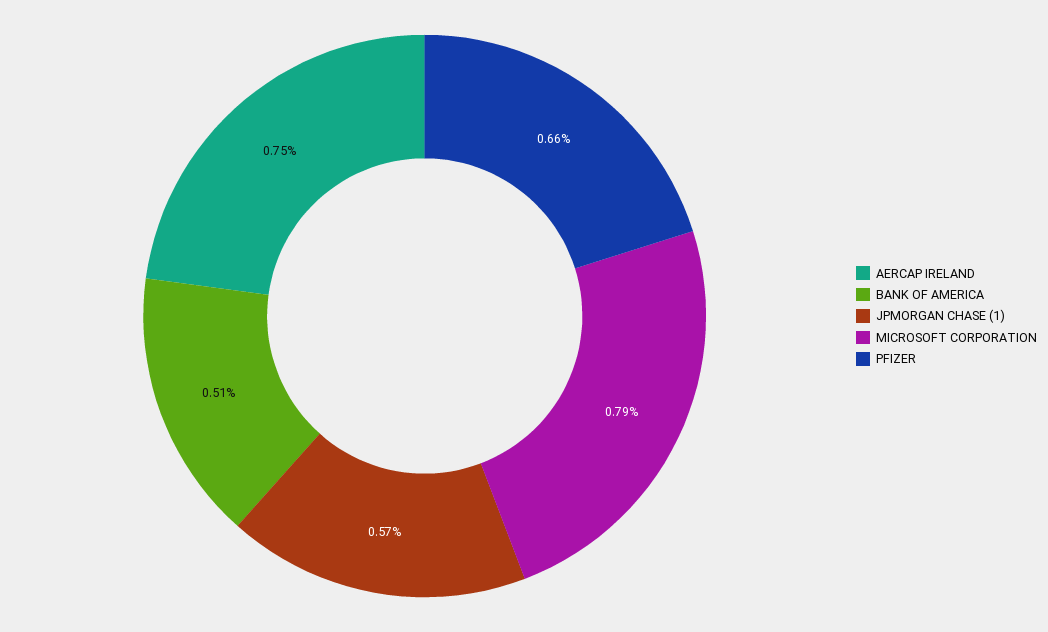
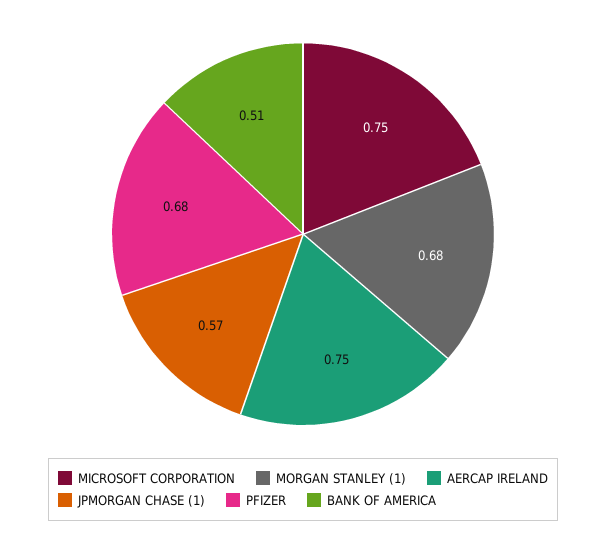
  {
    "AERCAP IRELAND": 0.75,
    "BANK OF AMERICA": 0.51,
    "JPMORGAN CHASE (1)": 0.57,
-   "MICROSOFT CORPORATION": 0.79,
+   "MICROSOFT CORPORATION": 0.75,
-   "PFIZER": 0.66
+   "PFIZER": 0.68,
+   "MORGAN STANLEY (1)": 0.68
  }

